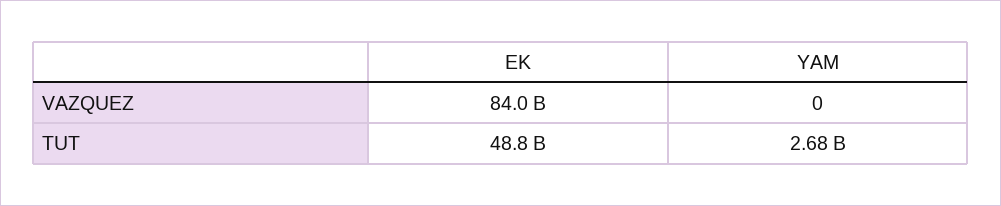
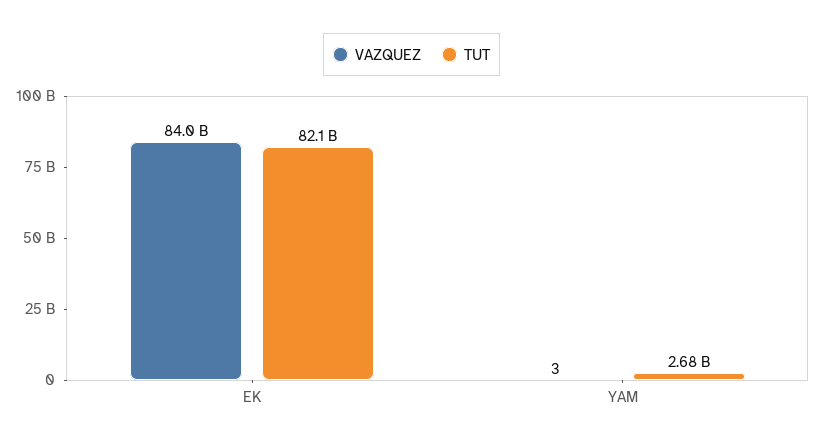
  {
    "VAZQUEZ": {
      "EK": 84000000000,
-     "YAM": 0
+     "YAM": 3
    },
    "TUT": {
-     "EK": 48800000000,
+     "EK": 82100000000,
      "YAM": 2680000000
    }
  }

